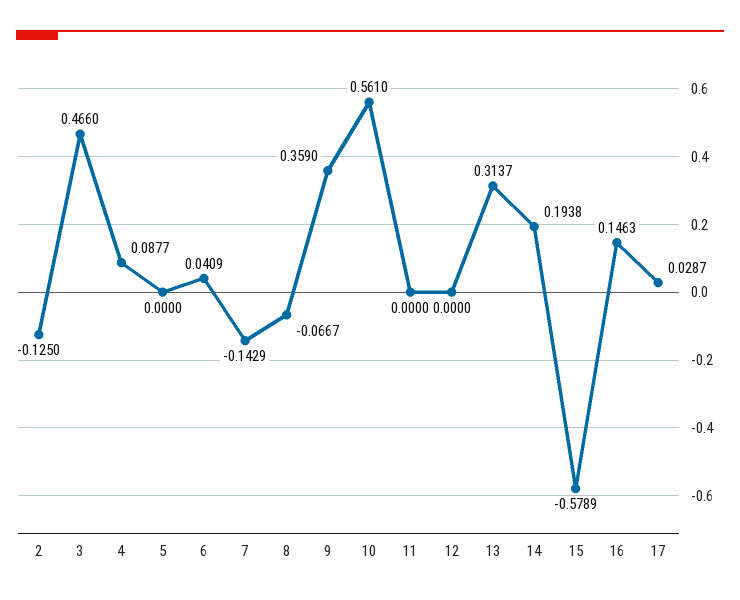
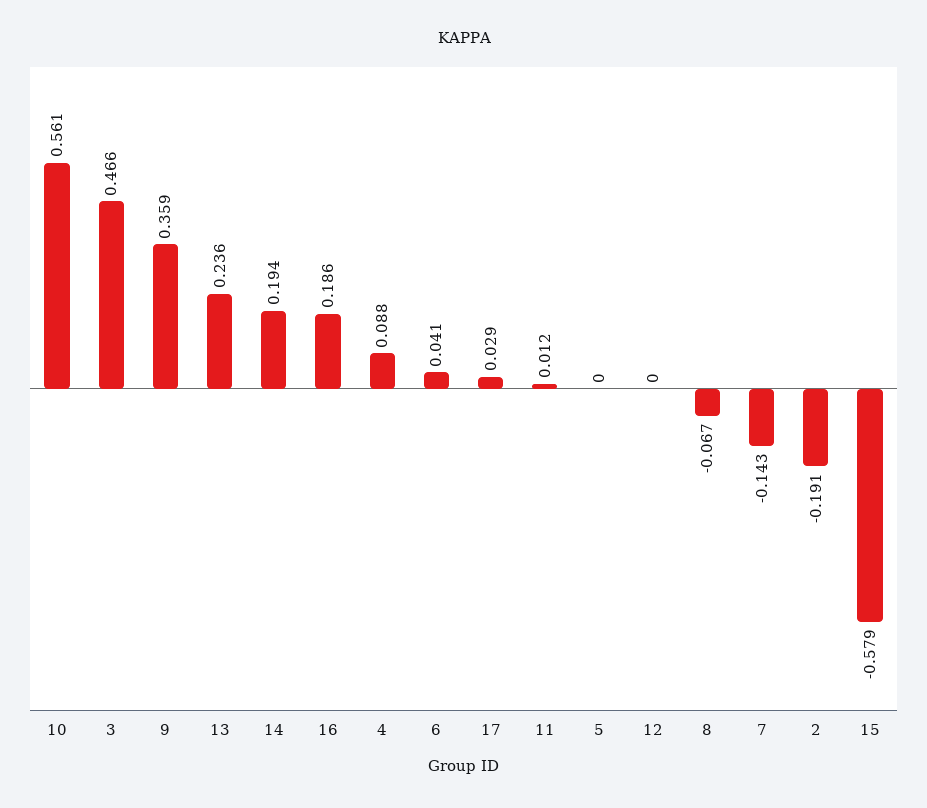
  {
-   "2": -0.125,
+   "2": -0.191,
    "3": 0.466,
    "4": 0.0877,
    "5": 0,
    "6": 0.0409,
    "7": -0.1429,
    "8": -0.0667,
    "9": 0.359,
    "10": 0.561,
-   "11": 0,
+   "11": 0.012,
    "12": 0,
-   "13": 0.3137,
+   "13": 0.236,
    "14": 0.1938,
    "15": -0.5789,
-   "16": 0.1463,
+   "16": 0.186,
    "17": 0.0287
  }

